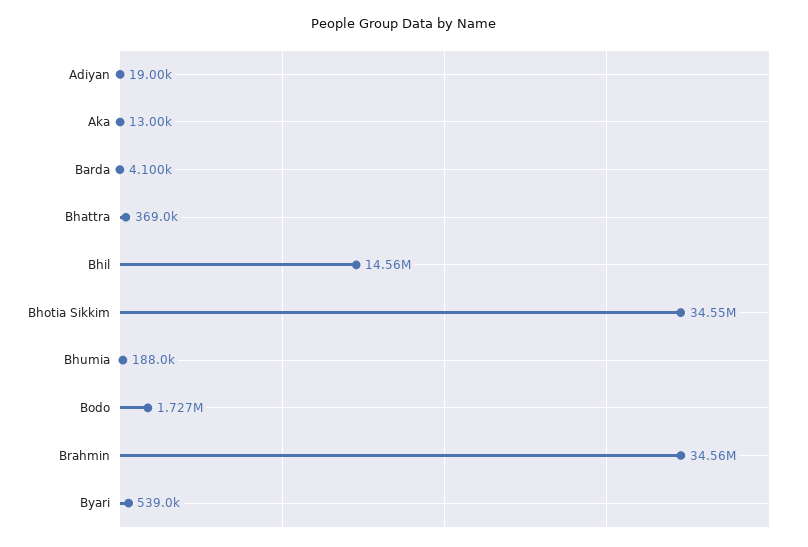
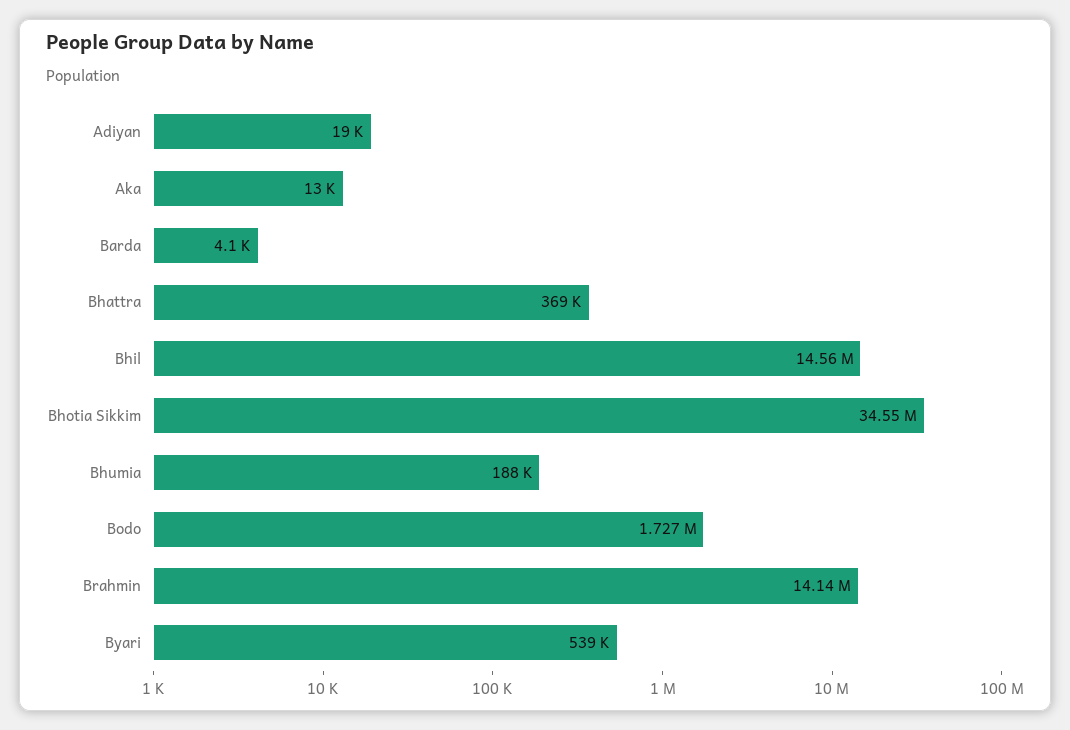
  {
    "Adiyan": 19000,
    "Aka": 13000,
    "Barda": 4100,
    "Bhattra": 369000,
    "Bhil": 14560000,
    "Bhotia Sikkim": 34550000,
    "Bhumia": 188000,
    "Bodo": 1727000,
-   "Brahmin": 34560000,
+   "Brahmin": 14140000,
    "Byari": 539000
  }

